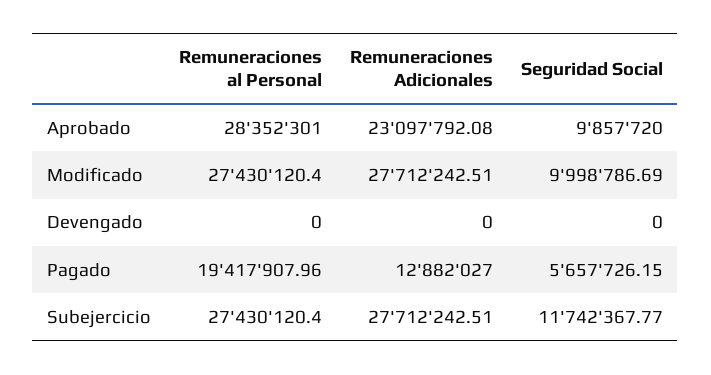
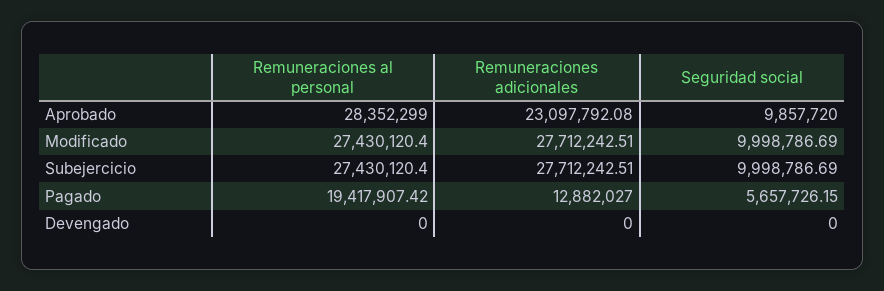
  {
    "Remuneraciones al Personal": {
-     "Aprobado": 28352301,
+     "Aprobado": 28352299,
      "Modificado": 27430120.4,
      "Devengado": 0,
-     "Pagado": 19417907.96,
+     "Pagado": 19417907.42,
      "Subejercicio": 27430120.4
    },
    "Remuneraciones Adicionales": {
      "Aprobado": 23097792.08,
      "Modificado": 27712242.51,
      "Devengado": 0,
      "Pagado": 12882027,
      "Subejercicio": 27712242.51
    },
    "Seguridad Social": {
      "Aprobado": 9857720,
      "Modificado": 9998786.69,
      "Devengado": 0,
      "Pagado": 5657726.15,
-     "Subejercicio": 11742367.77
+     "Subejercicio": 9998786.69
    }
  }

